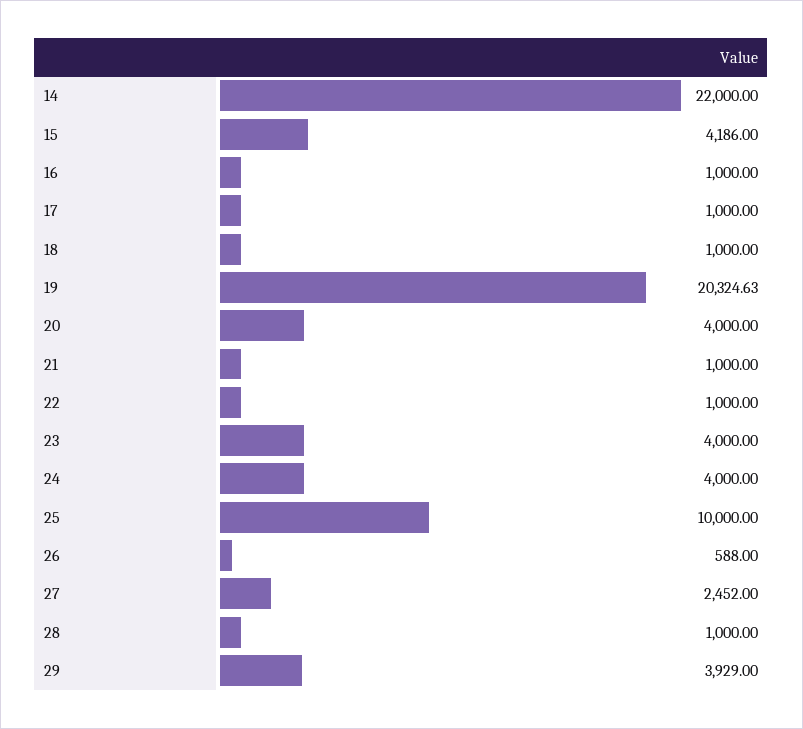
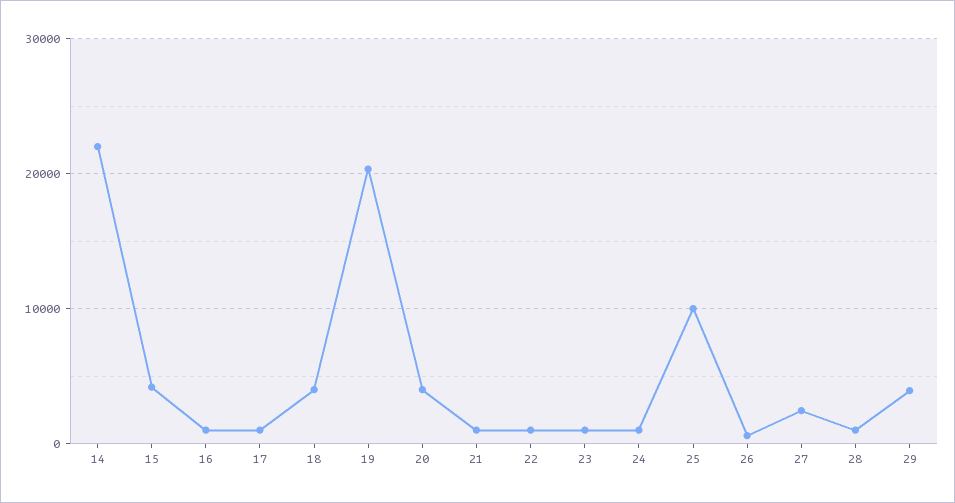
  {
    "14": 22000,
    "15": 4186,
    "16": 1000,
    "17": 1000,
-   "18": 1000,
+   "18": 4000,
    "19": 20324.63,
    "20": 4000,
    "21": 1000,
    "22": 1000,
-   "23": 4000,
+   "23": 1000,
-   "24": 4000,
+   "24": 1000,
    "25": 10000,
    "26": 588,
    "27": 2452,
    "28": 1000,
    "29": 3929
  }

